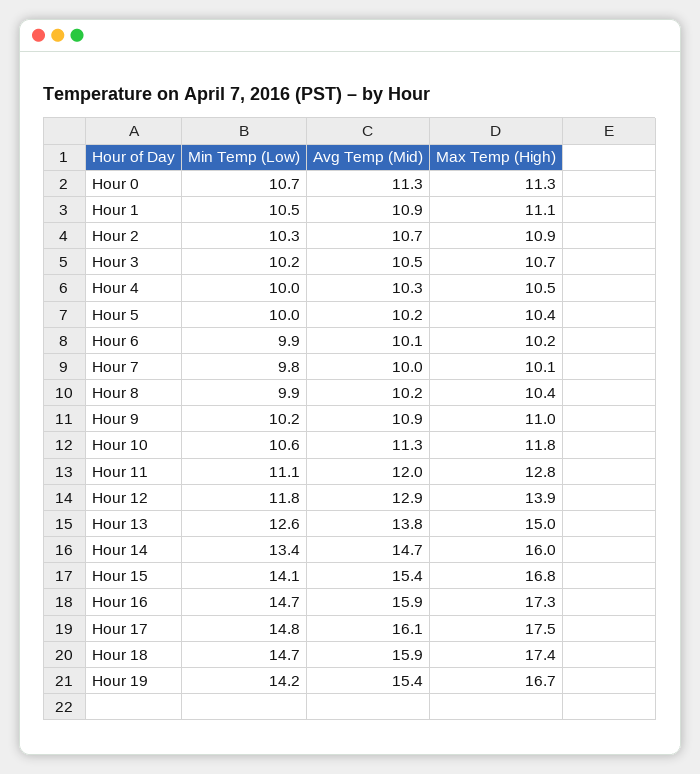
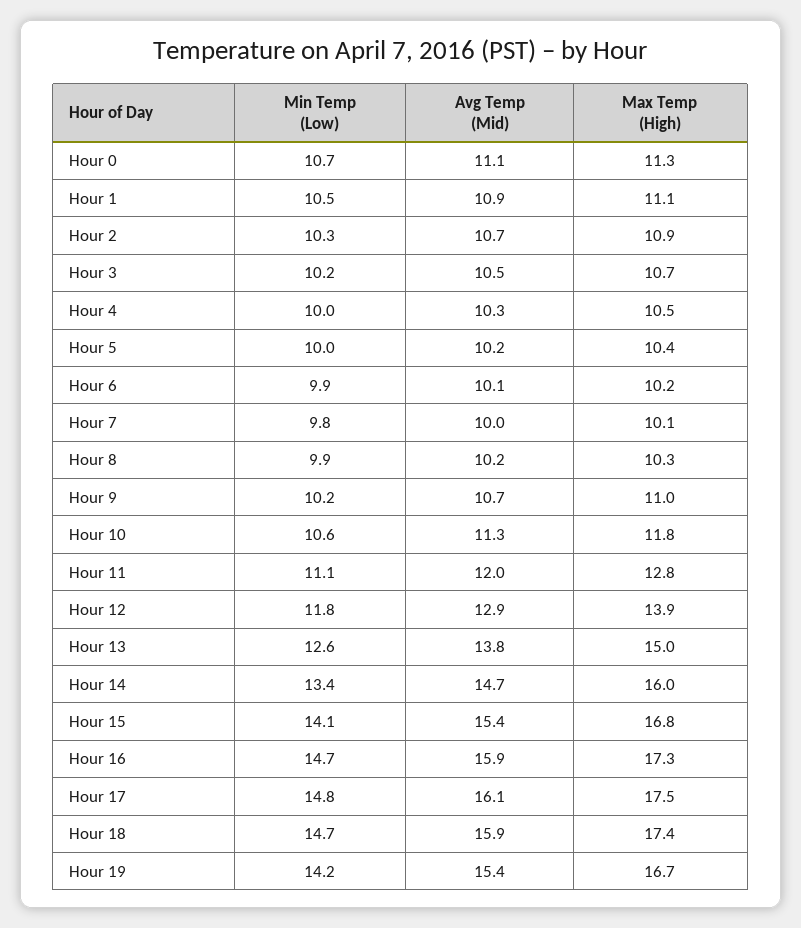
  {
    "Min Temp (Low)": {
      "Hour 0": 10.7,
      "Hour 1": 10.5,
      "Hour 2": 10.3,
      "Hour 3": 10.2,
      "Hour 4": 10,
      "Hour 5": 10,
      "Hour 6": 9.9,
      "Hour 7": 9.8,
      "Hour 8": 9.9,
      "Hour 9": 10.2,
      "Hour 10": 10.6,
      "Hour 11": 11.1,
      "Hour 12": 11.8,
      "Hour 13": 12.6,
      "Hour 14": 13.4,
      "Hour 15": 14.1,
      "Hour 16": 14.7,
      "Hour 17": 14.8,
      "Hour 18": 14.7,
      "Hour 19": 14.2
    },
    "Avg Temp (Mid)": {
-     "Hour 0": 11.3,
+     "Hour 0": 11.1,
      "Hour 1": 10.9,
      "Hour 2": 10.7,
      "Hour 3": 10.5,
      "Hour 4": 10.3,
      "Hour 5": 10.2,
      "Hour 6": 10.1,
      "Hour 7": 10,
      "Hour 8": 10.2,
-     "Hour 9": 10.9,
+     "Hour 9": 10.7,
      "Hour 10": 11.3,
      "Hour 11": 12,
      "Hour 12": 12.9,
      "Hour 13": 13.8,
      "Hour 14": 14.7,
      "Hour 15": 15.4,
      "Hour 16": 15.9,
      "Hour 17": 16.1,
      "Hour 18": 15.9,
      "Hour 19": 15.4
    },
    "Max Temp (High)": {
      "Hour 0": 11.3,
      "Hour 1": 11.1,
      "Hour 2": 10.9,
      "Hour 3": 10.7,
      "Hour 4": 10.5,
      "Hour 5": 10.4,
      "Hour 6": 10.2,
      "Hour 7": 10.1,
-     "Hour 8": 10.4,
+     "Hour 8": 10.3,
      "Hour 9": 11,
      "Hour 10": 11.8,
      "Hour 11": 12.8,
      "Hour 12": 13.9,
      "Hour 13": 15,
      "Hour 14": 16,
      "Hour 15": 16.8,
      "Hour 16": 17.3,
      "Hour 17": 17.5,
      "Hour 18": 17.4,
      "Hour 19": 16.7
    }
  }

